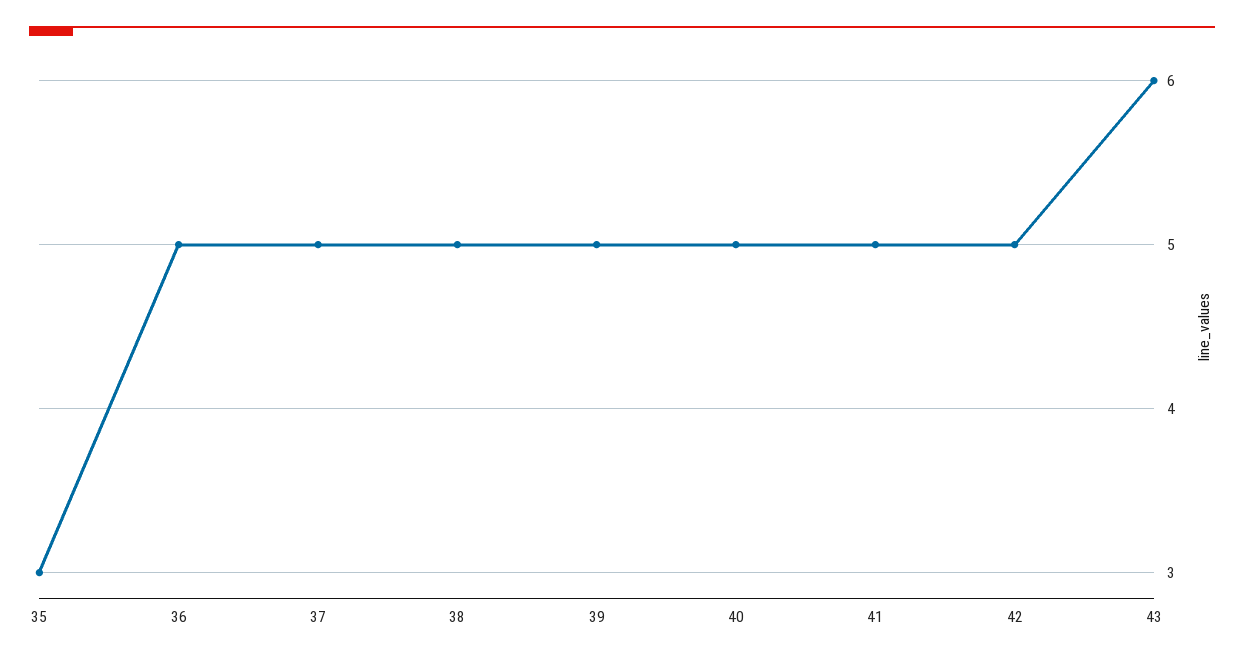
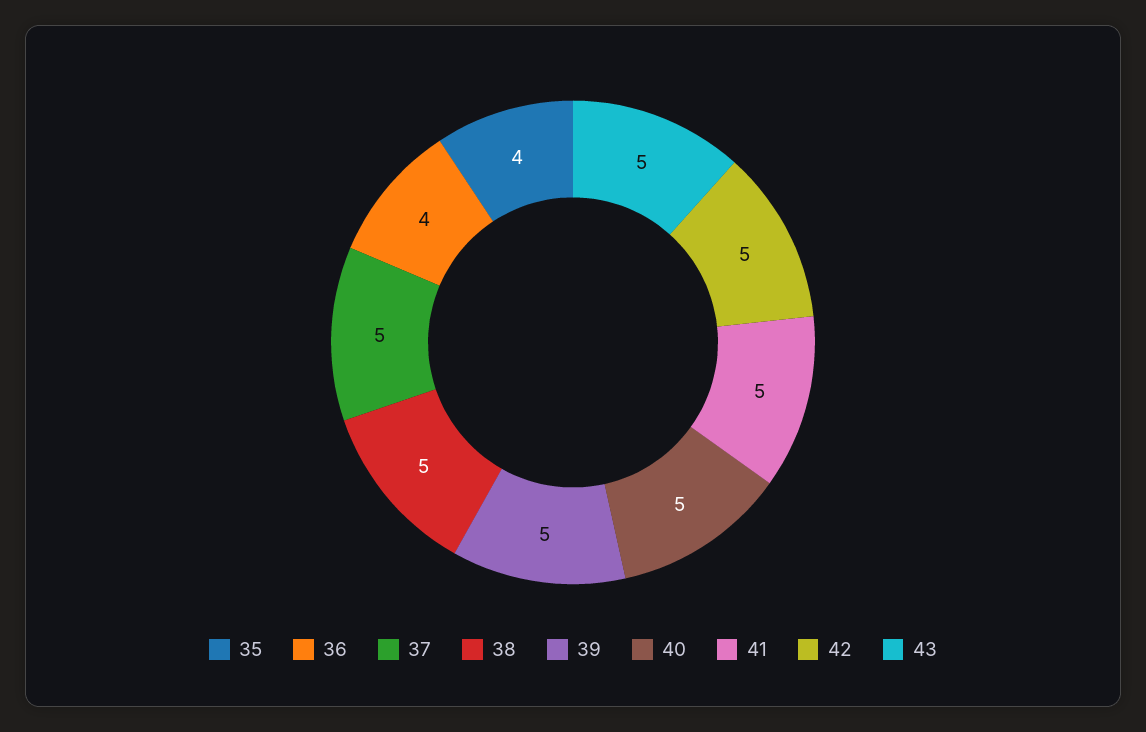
  {
-   "35": 3,
+   "35": 4,
-   "36": 5,
+   "36": 4,
    "37": 5,
    "38": 5,
    "39": 5,
    "40": 5,
    "41": 5,
    "42": 5,
-   "43": 6
+   "43": 5
  }

